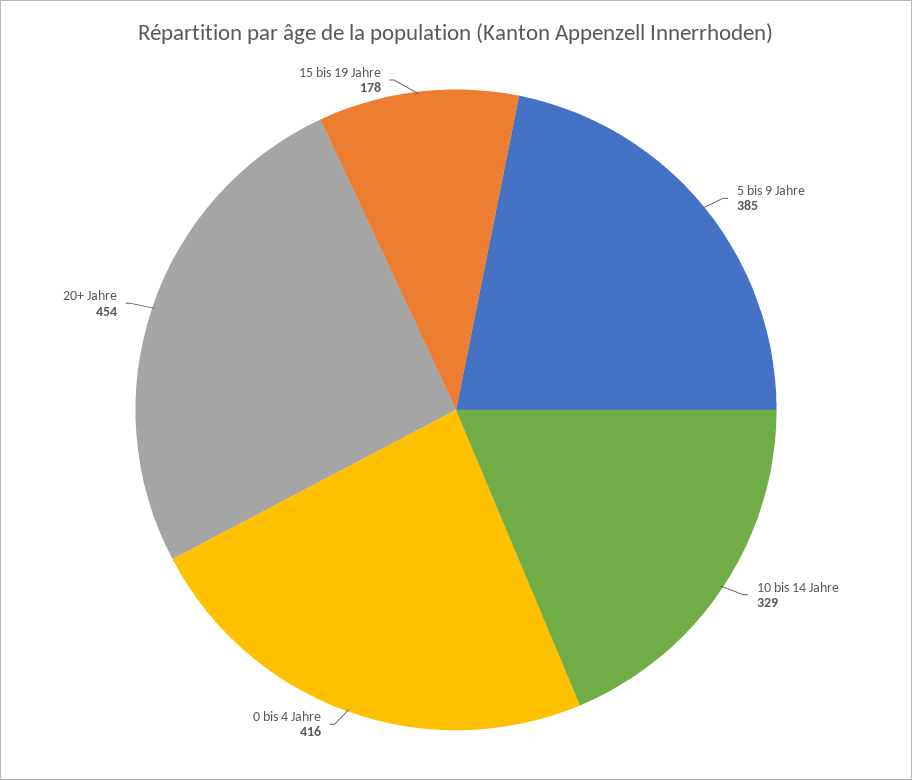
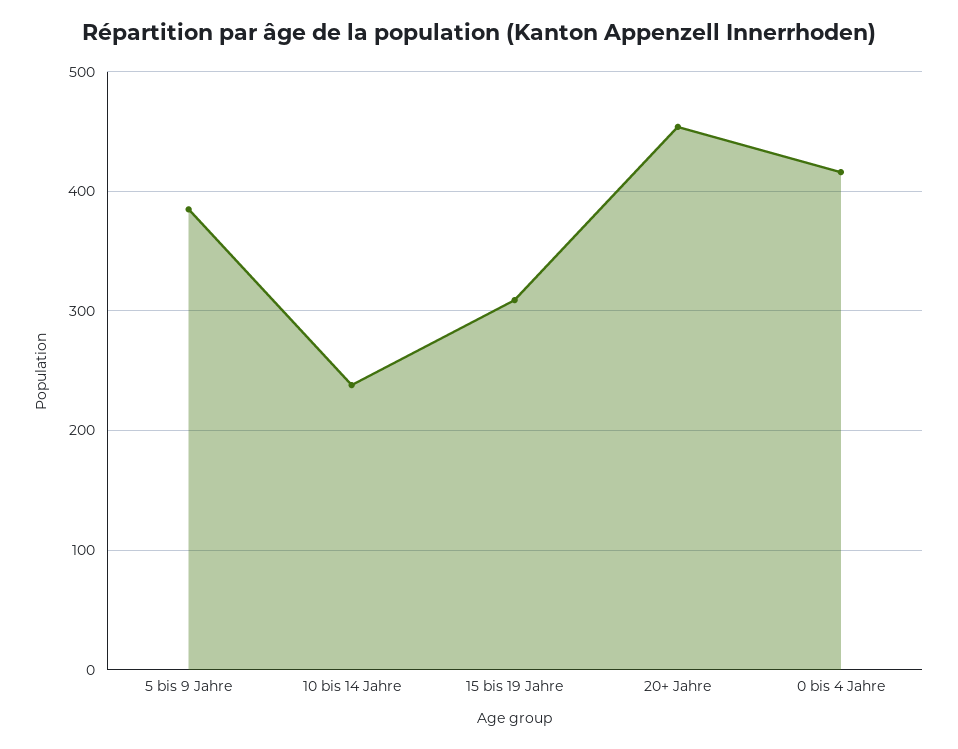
  {
    "5 bis 9 Jahre": 385,
-   "10 bis 14 Jahre": 329,
+   "10 bis 14 Jahre": 240,
    "0 bis 4 Jahre": 416,
    "20+ Jahre": 454,
-   "15 bis 19 Jahre": 178
+   "15 bis 19 Jahre": 310
  }

